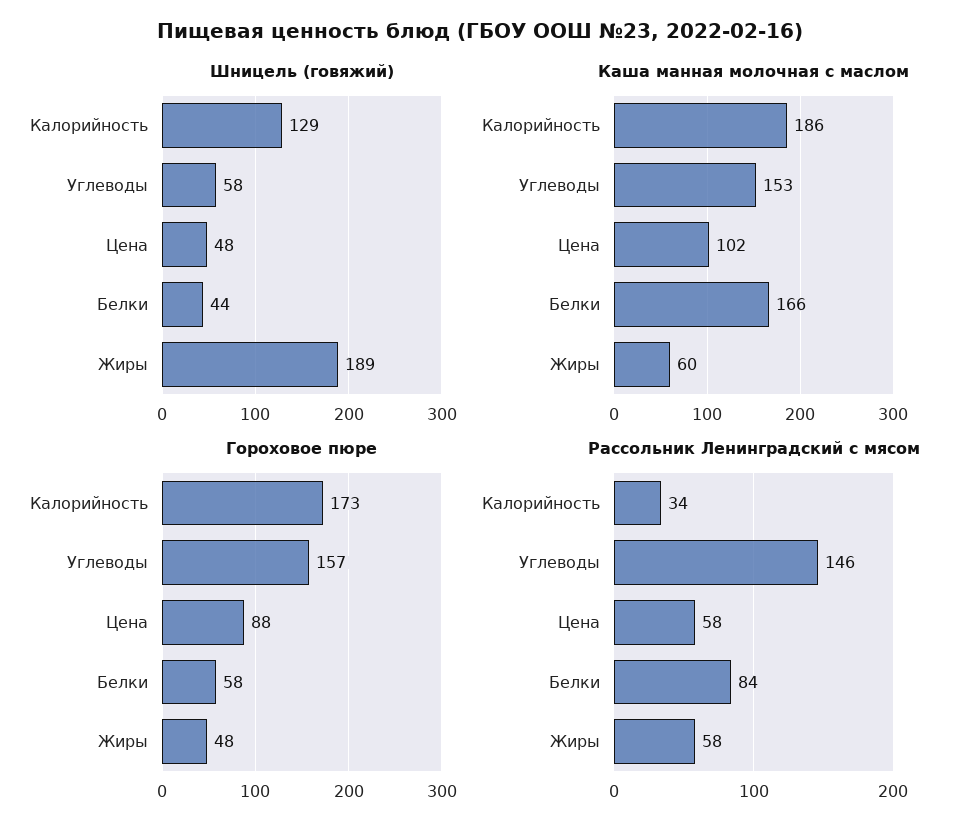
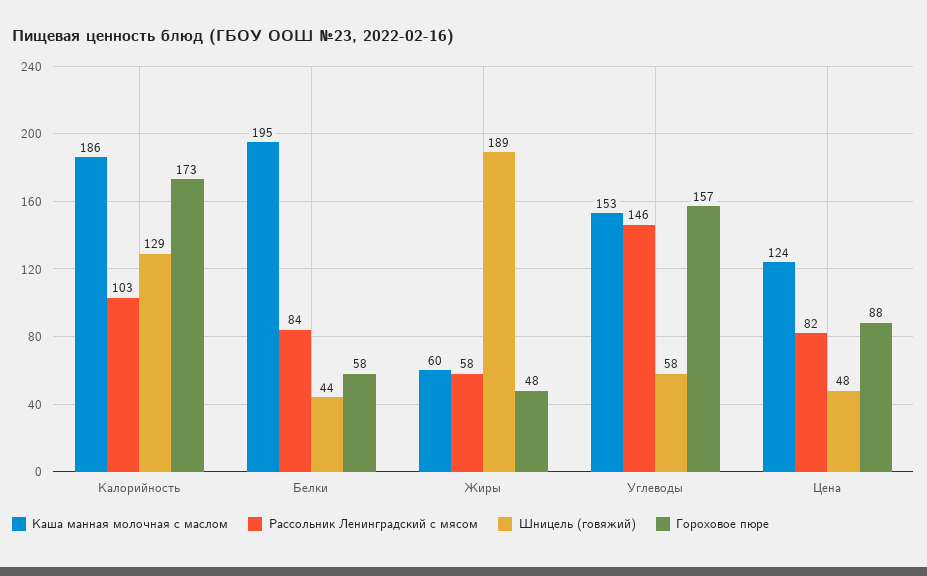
  {
    "Шницель (говяжий)": {
      "Калорийность": 129,
      "Углеводы": 58,
      "Цена": 48,
      "Белки": 44,
      "Жиры": 189
    },
    "Каша манная молочная с маслом": {
      "Калорийность": 186,
      "Углеводы": 153,
-     "Цена": 102,
+     "Цена": 124,
-     "Белки": 166,
+     "Белки": 195,
      "Жиры": 60
    },
    "Гороховое пюре": {
      "Калорийность": 173,
      "Углеводы": 157,
      "Цена": 88,
      "Белки": 58,
      "Жиры": 48
    },
    "Рассольник Ленинградский с мясом": {
-     "Калорийность": 34,
+     "Калорийность": 103,
      "Углеводы": 146,
-     "Цена": 58,
+     "Цена": 82,
      "Белки": 84,
      "Жиры": 58
    }
  }

